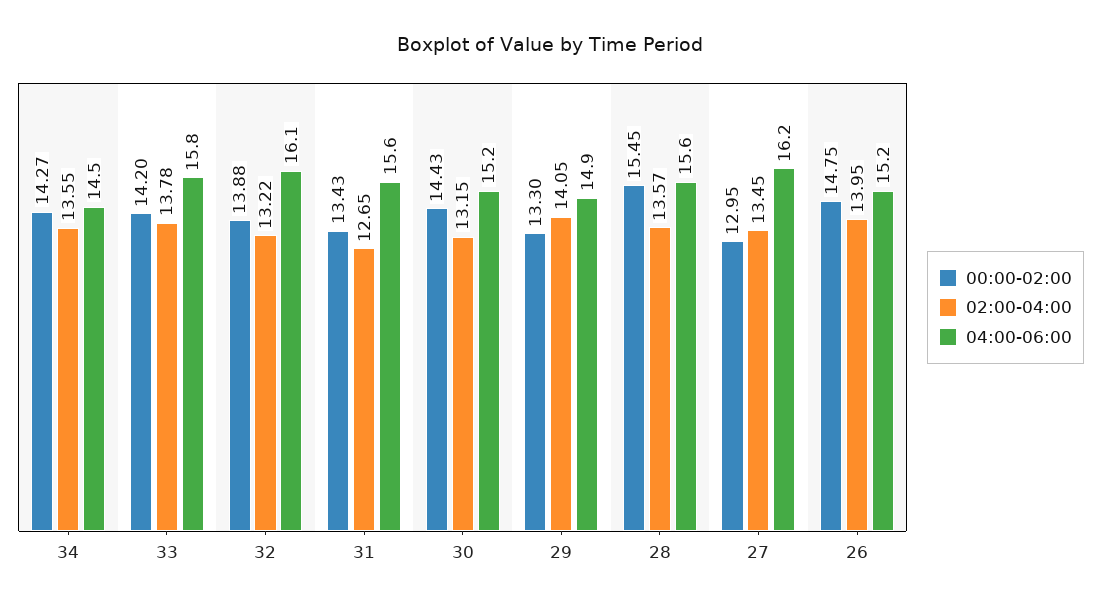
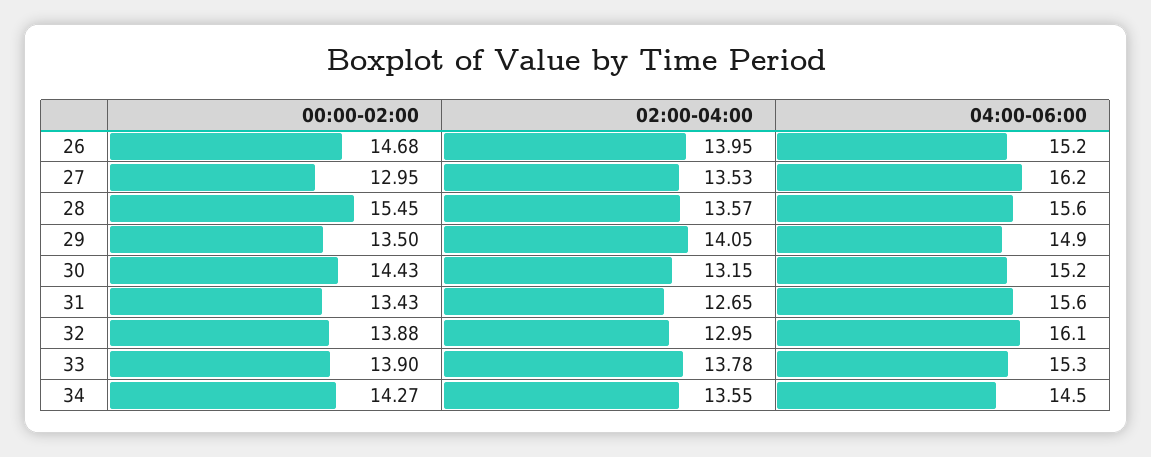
  {
    "00:00-02:00": {
      "34": 14.27,
-     "33": 14.2,
+     "33": 13.9,
      "32": 13.88,
      "31": 13.43,
      "30": 14.43,
-     "29": 13.3,
+     "29": 13.5,
      "28": 15.45,
      "27": 12.95,
-     "26": 14.75
+     "26": 14.68
    },
    "02:00-04:00": {
      "34": 13.55,
      "33": 13.78,
-     "32": 13.22,
+     "32": 12.95,
      "31": 12.65,
      "30": 13.15,
      "29": 14.05,
      "28": 13.57,
-     "27": 13.45,
+     "27": 13.53,
      "26": 13.95
    },
    "04:00-06:00": {
      "34": 14.5,
-     "33": 15.8,
+     "33": 15.3,
      "32": 16.1,
      "31": 15.6,
      "30": 15.2,
      "29": 14.9,
      "28": 15.6,
      "27": 16.2,
      "26": 15.2
    }
  }

